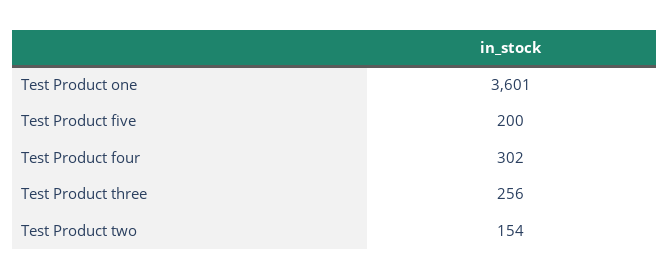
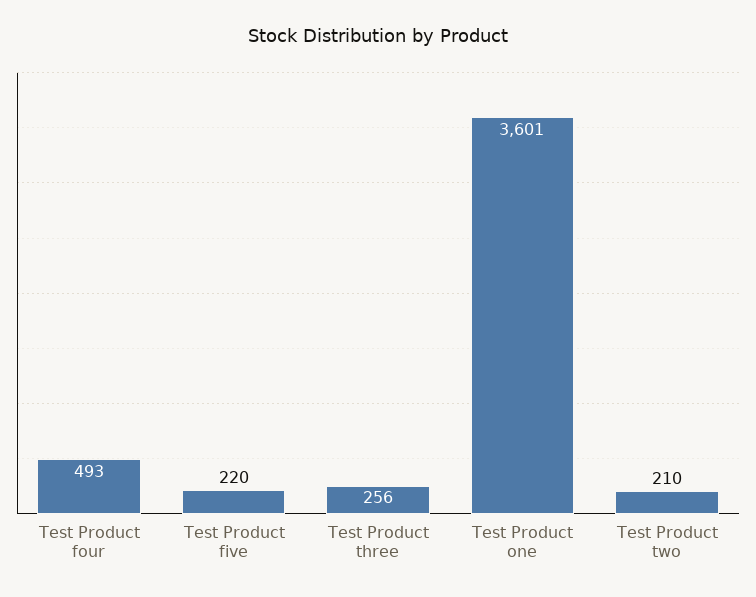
  {
    "Test Product one": 3601,
-   "Test Product five": 200,
+   "Test Product five": 220,
-   "Test Product four": 302,
+   "Test Product four": 493,
    "Test Product three": 256,
-   "Test Product two": 154
+   "Test Product two": 210
  }

